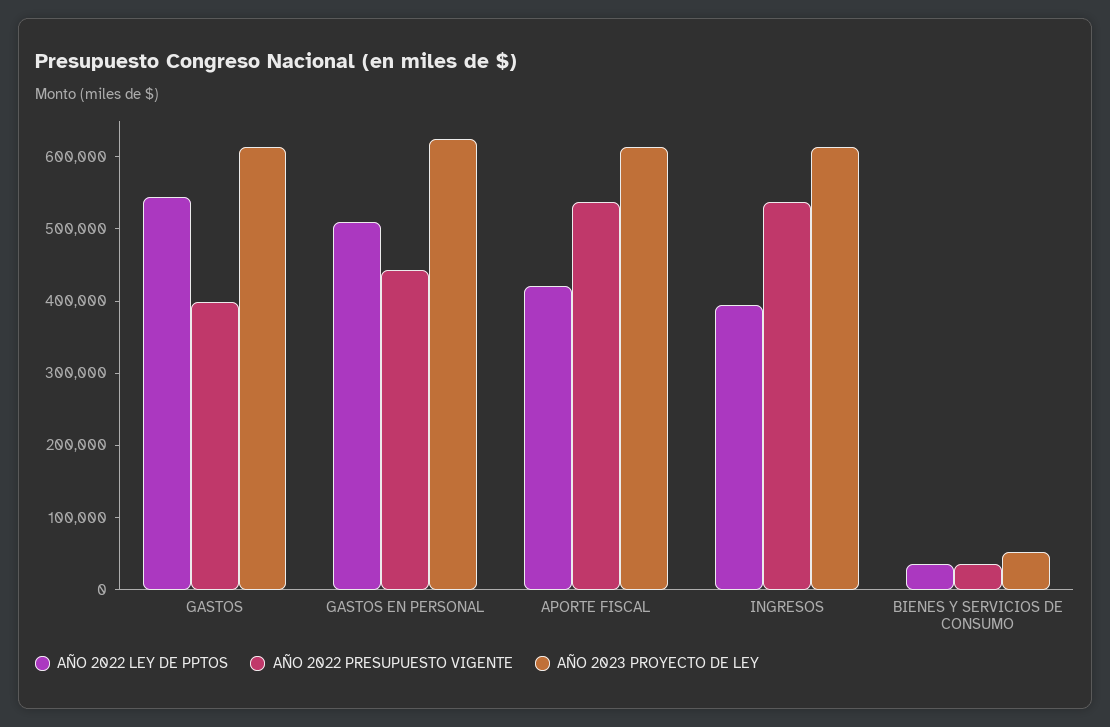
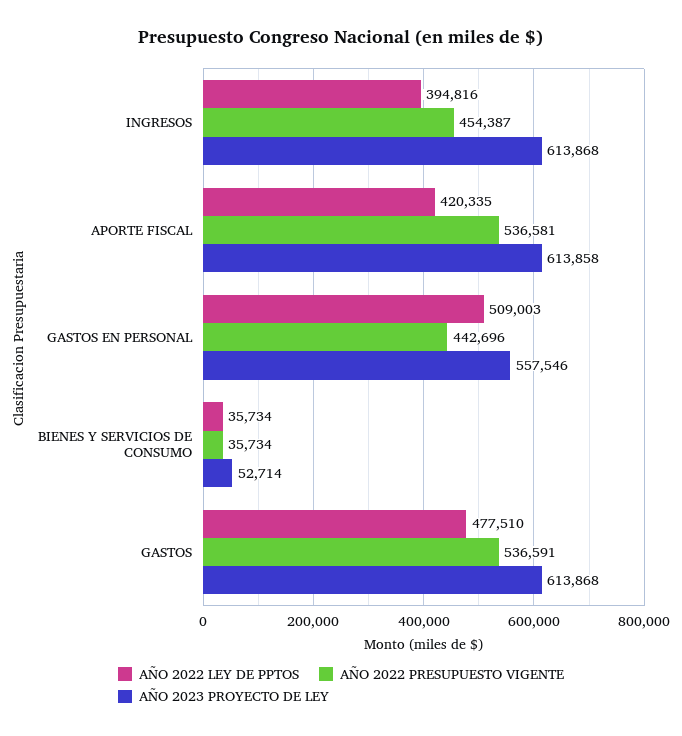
  {
    "AÑO 2022 LEY DE PPTOS": {
-     "GASTOS": 540000,
+     "GASTOS": 477510,
      "GASTOS EN PERSONAL": 509003,
      "APORTE FISCAL": 420335,
      "INGRESOS": 394816,
      "BIENES Y SERVICIOS DE CONSUMO": 35734
    },
    "AÑO 2022 PRESUPUESTO VIGENTE": {
-     "GASTOS": 400000,
+     "GASTOS": 536591,
      "GASTOS EN PERSONAL": 442696,
      "APORTE FISCAL": 536581,
-     "INGRESOS": 540000,
+     "INGRESOS": 454387,
      "BIENES Y SERVICIOS DE CONSUMO": 35734
    },
    "AÑO 2023 PROYECTO DE LEY": {
      "GASTOS": 613868,
-     "GASTOS EN PERSONAL": 620000,
+     "GASTOS EN PERSONAL": 557546,
      "APORTE FISCAL": 613858,
      "INGRESOS": 613868,
      "BIENES Y SERVICIOS DE CONSUMO": 52714
    }
  }

